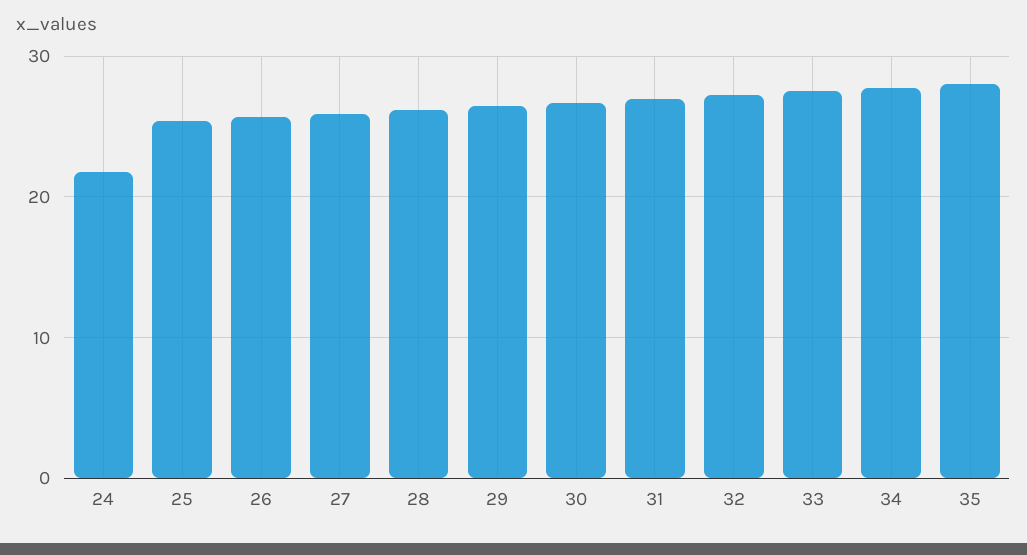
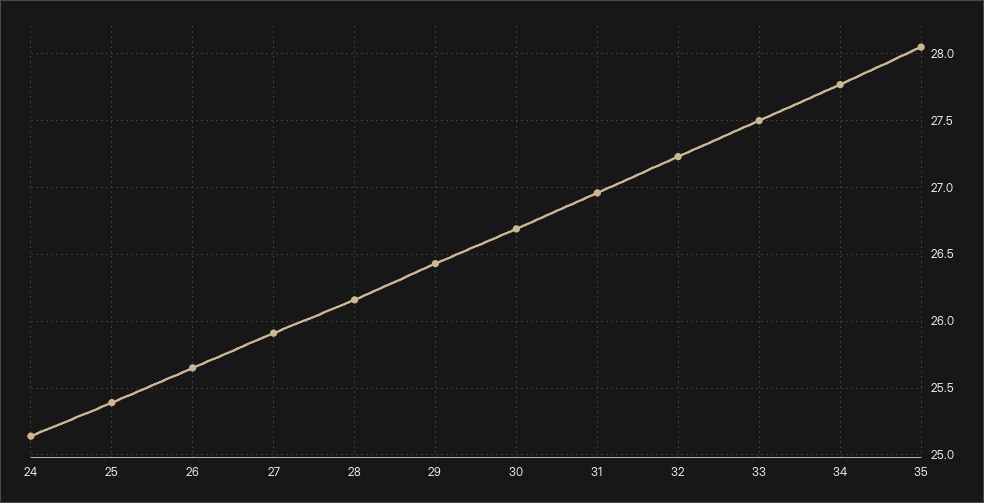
  {
-   "24": 22,
+   "24": 25.15,
    "25": 25.4,
    "26": 25.65,
    "27": 25.9,
    "28": 26.15,
    "29": 26.45,
    "30": 26.7,
    "31": 26.95,
    "32": 27.25,
    "33": 27.5,
    "34": 27.75,
    "35": 28.05
  }

